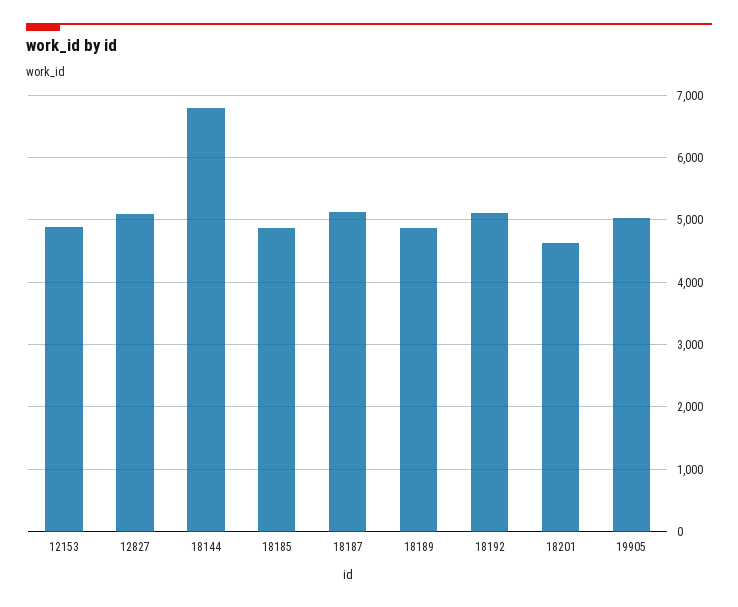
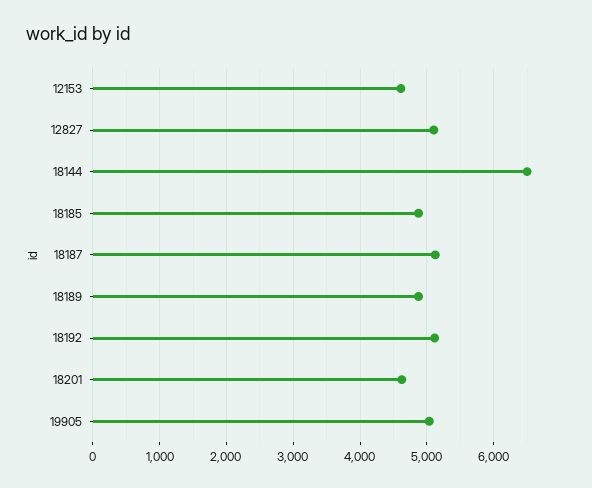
  {
-   "12153": 4900,
+   "12153": 4600,
    "12827": 5100,
-   "18144": 6800,
+   "18144": 6500,
    "18185": 4900,
    "18187": 5100,
    "18189": 4900,
    "18192": 5100,
    "18201": 4600,
    "19905": 5000
  }

